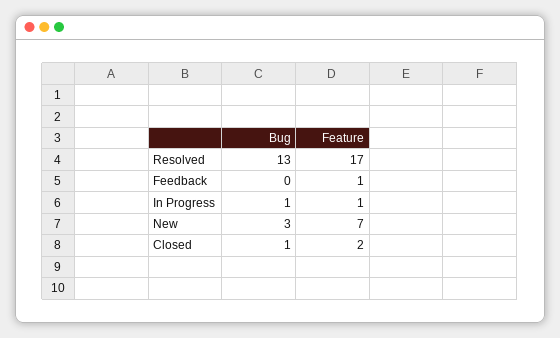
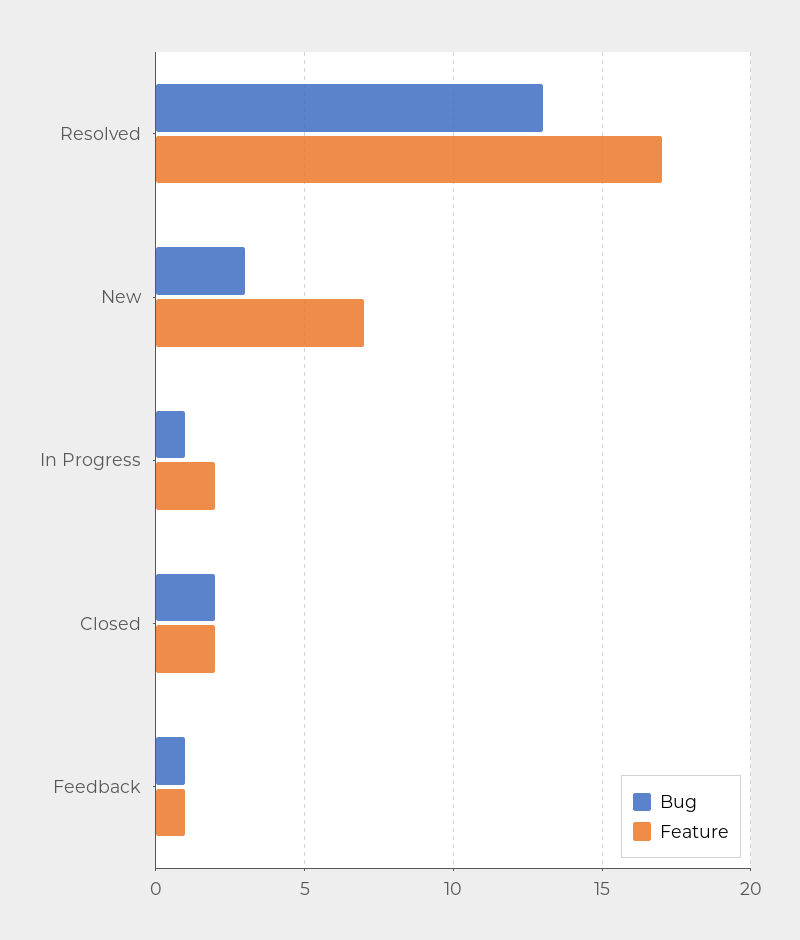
  {
    "Bug": {
      "Resolved": 13,
-     "Feedback": 0,
+     "Feedback": 1,
      "In Progress": 1,
      "New": 3,
-     "Closed": 1
+     "Closed": 2
    },
    "Feature": {
      "Resolved": 17,
      "Feedback": 1,
-     "In Progress": 1,
+     "In Progress": 2,
      "New": 7,
      "Closed": 2
    }
  }

